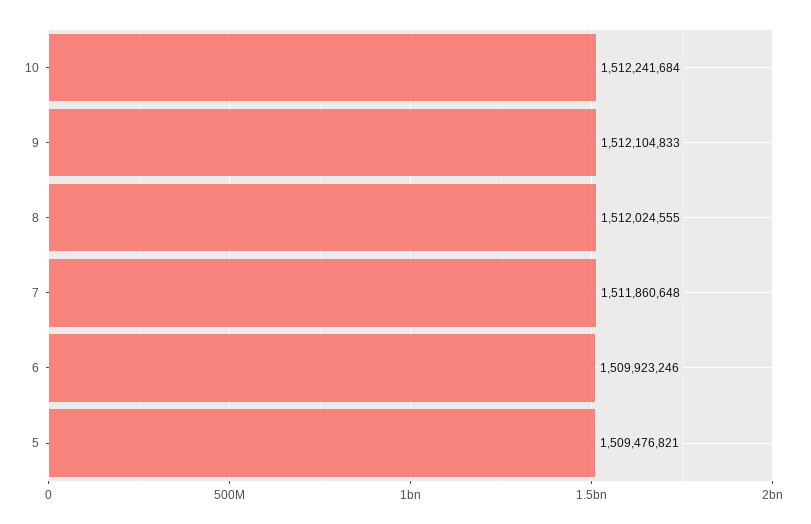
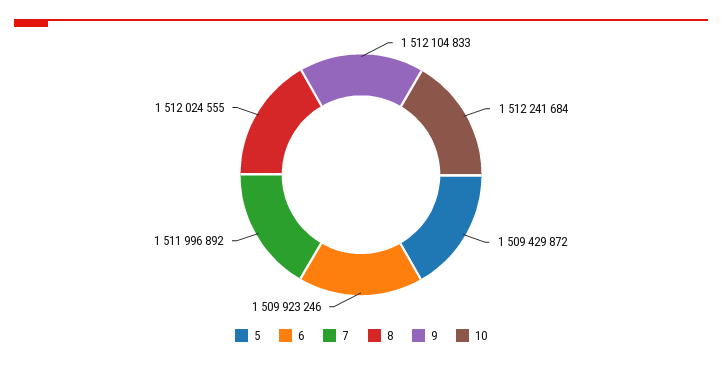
  {
    "10": 1512241684,
    "9": 1512104833,
    "8": 1512024555,
-   "7": 1511860648,
+   "7": 1511996892,
    "6": 1509923246,
-   "5": 1509476821
+   "5": 1509429872
  }

